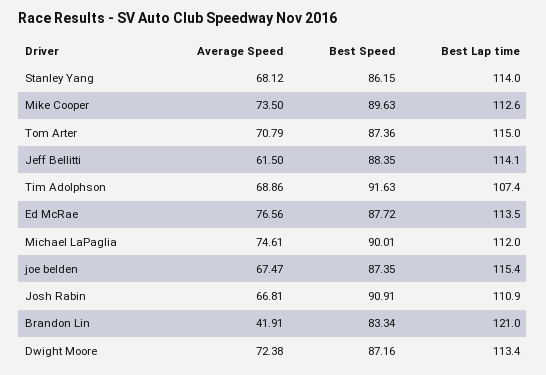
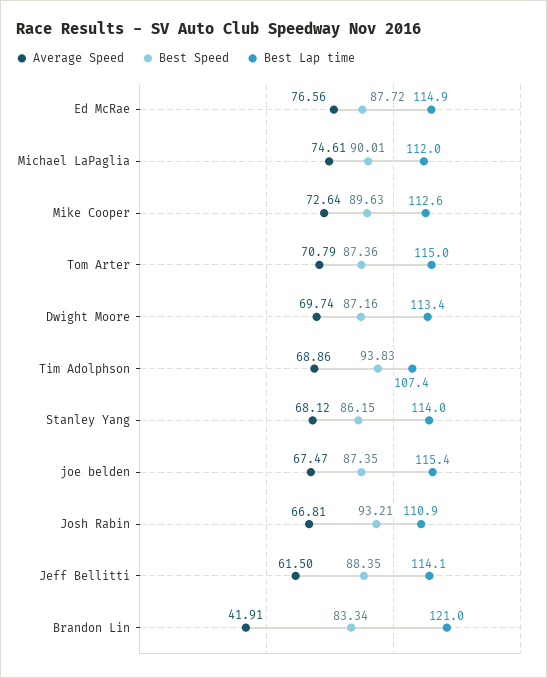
  {
    "Average Speed": {
      "Stanley Yang": 68.12,
-     "Mike Cooper": 73.5,
+     "Mike Cooper": 72.64,
      "Tom Arter": 70.79,
      "Jeff Bellitti": 61.5,
      "Tim Adolphson": 68.86,
      "Ed McRae": 76.56,
      "Michael LaPaglia": 74.61,
      "joe belden": 67.47,
      "Josh Rabin": 66.81,
      "Brandon Lin": 41.91,
-     "Dwight Moore": 72.38
+     "Dwight Moore": 69.74
    },
    "Best Speed": {
      "Stanley Yang": 86.15,
      "Mike Cooper": 89.63,
      "Tom Arter": 87.36,
      "Jeff Bellitti": 88.35,
-     "Tim Adolphson": 91.63,
+     "Tim Adolphson": 93.83,
      "Ed McRae": 87.72,
      "Michael LaPaglia": 90.01,
      "joe belden": 87.35,
-     "Josh Rabin": 90.91,
+     "Josh Rabin": 93.21,
      "Brandon Lin": 83.34,
      "Dwight Moore": 87.16
    },
    "Best Lap time": {
      "Stanley Yang": 114,
      "Mike Cooper": 112.6,
      "Tom Arter": 115,
      "Jeff Bellitti": 114.1,
      "Tim Adolphson": 107.4,
-     "Ed McRae": 113.5,
+     "Ed McRae": 114.9,
      "Michael LaPaglia": 112,
      "joe belden": 115.4,
      "Josh Rabin": 110.9,
      "Brandon Lin": 121,
      "Dwight Moore": 113.4
    }
  }

